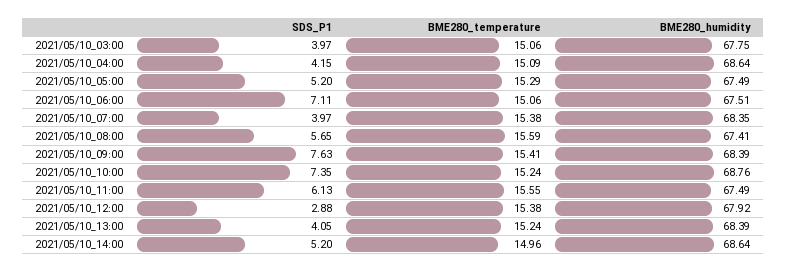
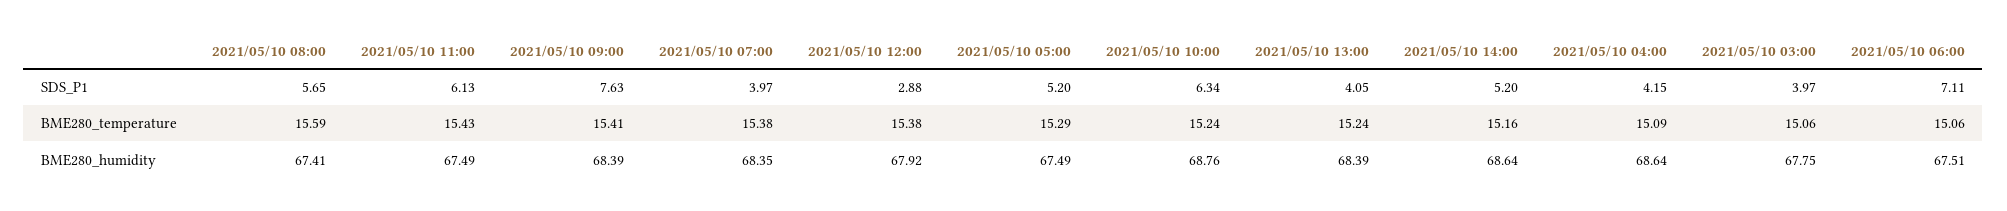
  {
    "SDS_P1": {
      "2021/05/10_03:00": 3.97,
      "2021/05/10_04:00": 4.15,
      "2021/05/10_05:00": 5.2,
      "2021/05/10_06:00": 7.11,
      "2021/05/10_07:00": 3.97,
      "2021/05/10_08:00": 5.65,
      "2021/05/10_09:00": 7.63,
-     "2021/05/10_10:00": 7.35,
+     "2021/05/10_10:00": 6.34,
      "2021/05/10_11:00": 6.13,
      "2021/05/10_12:00": 2.88,
      "2021/05/10_13:00": 4.05,
      "2021/05/10_14:00": 5.2
    },
    "BME280_temperature": {
      "2021/05/10_03:00": 15.06,
      "2021/05/10_04:00": 15.09,
      "2021/05/10_05:00": 15.29,
      "2021/05/10_06:00": 15.06,
      "2021/05/10_07:00": 15.38,
      "2021/05/10_08:00": 15.59,
      "2021/05/10_09:00": 15.41,
      "2021/05/10_10:00": 15.24,
-     "2021/05/10_11:00": 15.55,
+     "2021/05/10_11:00": 15.43,
      "2021/05/10_12:00": 15.38,
      "2021/05/10_13:00": 15.24,
-     "2021/05/10_14:00": 14.96
+     "2021/05/10_14:00": 15.16
    },
    "BME280_humidity": {
      "2021/05/10_03:00": 67.75,
      "2021/05/10_04:00": 68.64,
      "2021/05/10_05:00": 67.49,
      "2021/05/10_06:00": 67.51,
      "2021/05/10_07:00": 68.35,
      "2021/05/10_08:00": 67.41,
      "2021/05/10_09:00": 68.39,
      "2021/05/10_10:00": 68.76,
      "2021/05/10_11:00": 67.49,
      "2021/05/10_12:00": 67.92,
      "2021/05/10_13:00": 68.39,
      "2021/05/10_14:00": 68.64
    }
  }

